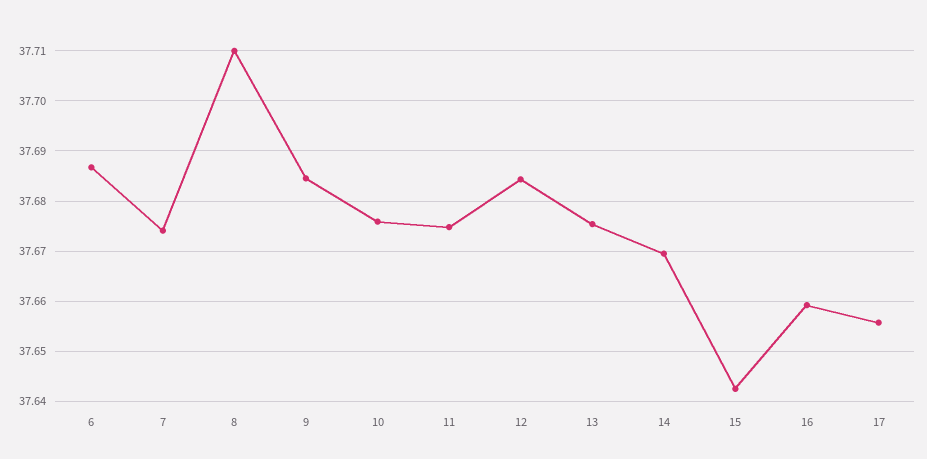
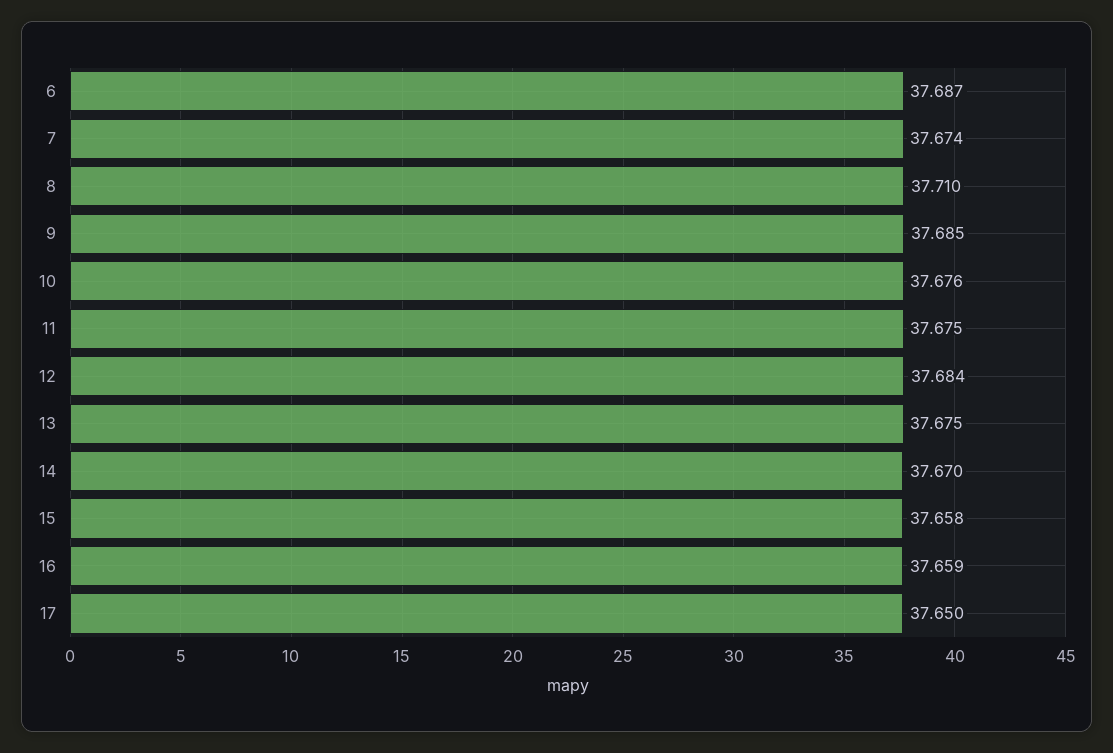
  {
    "6": 37.687,
    "7": 37.674,
    "8": 37.71,
    "9": 37.685,
    "10": 37.676,
    "11": 37.675,
    "12": 37.684,
    "13": 37.675,
    "14": 37.67,
-   "15": 37.642,
+   "15": 37.658,
    "16": 37.659,
-   "17": 37.656
+   "17": 37.65
  }

